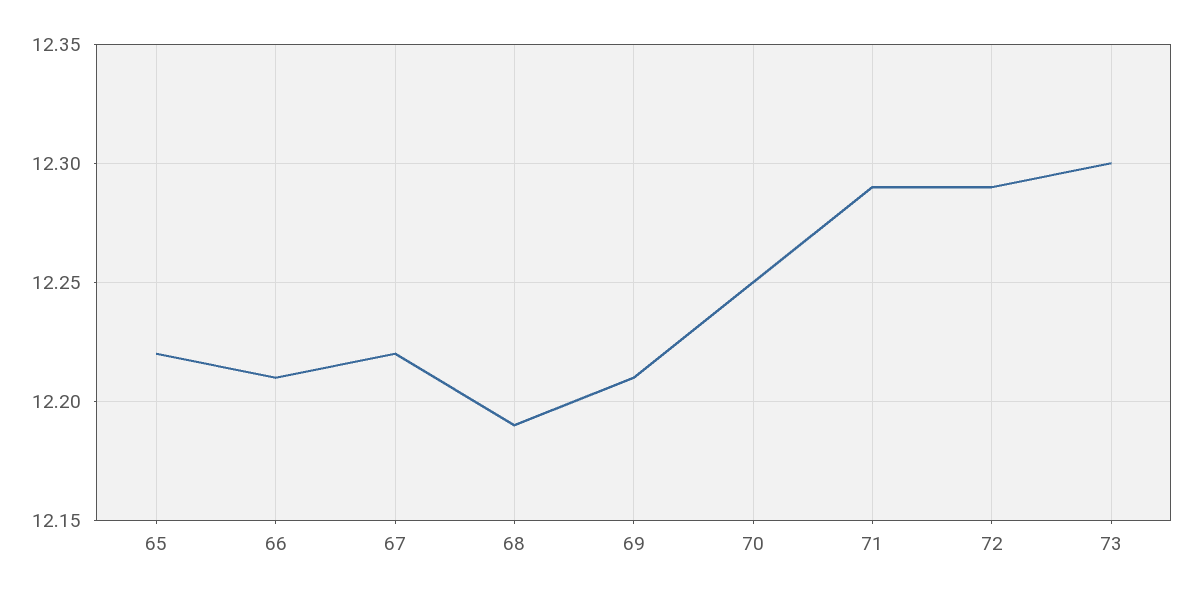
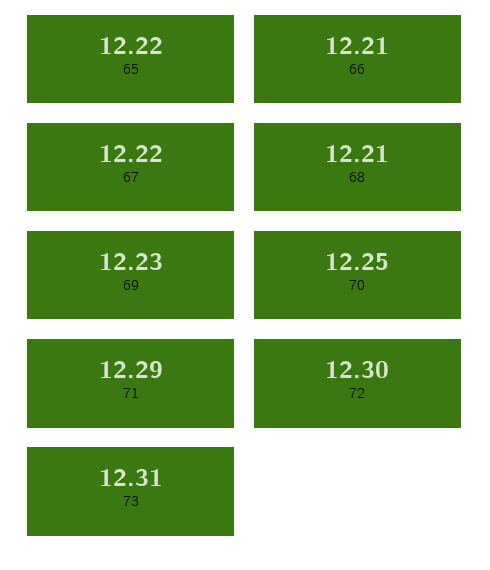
  {
    "65": 12.22,
    "66": 12.21,
    "67": 12.22,
-   "68": 12.19,
+   "68": 12.21,
-   "69": 12.21,
+   "69": 12.23,
    "70": 12.25,
    "71": 12.29,
-   "72": 12.29,
+   "72": 12.3,
-   "73": 12.3
+   "73": 12.31
  }

